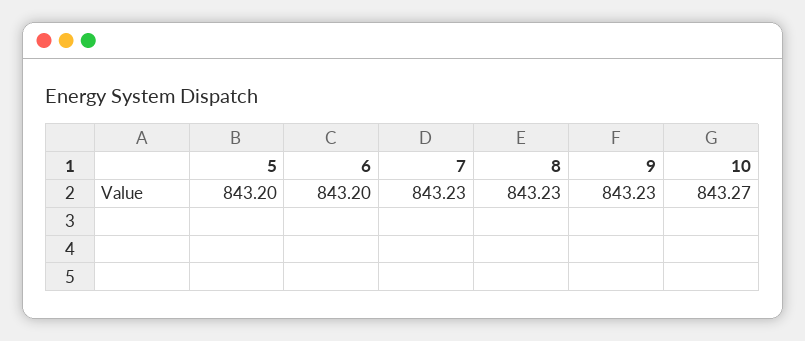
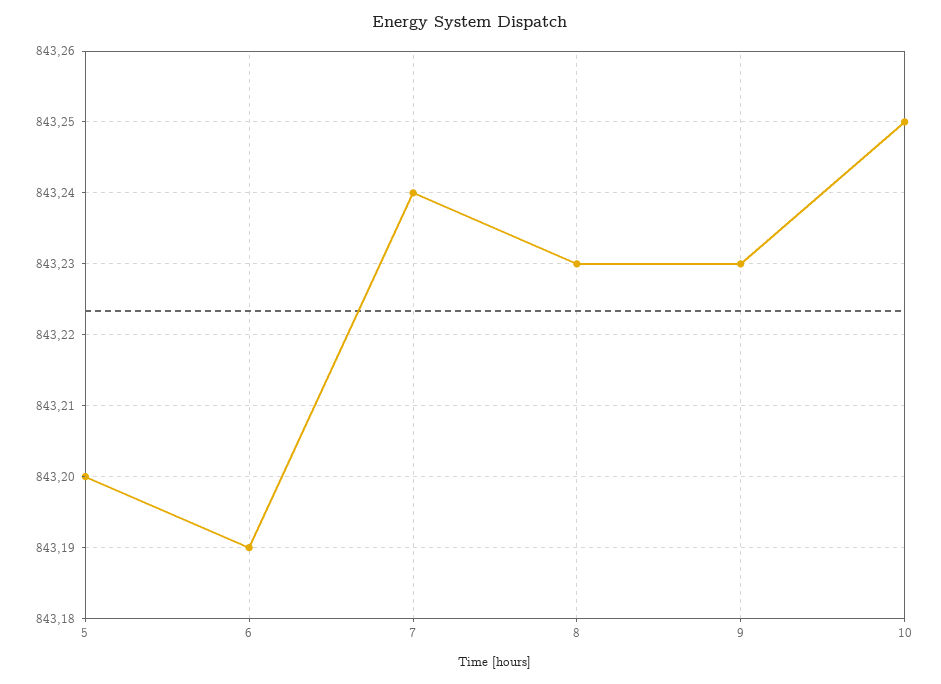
  {
    "5": 843.2,
-   "6": 843.2,
+   "6": 843.19,
-   "7": 843.23,
+   "7": 843.24,
    "8": 843.23,
    "9": 843.23,
-   "10": 843.27
+   "10": 843.25
  }

